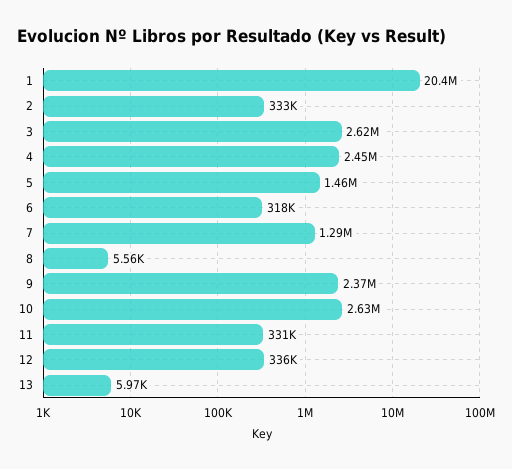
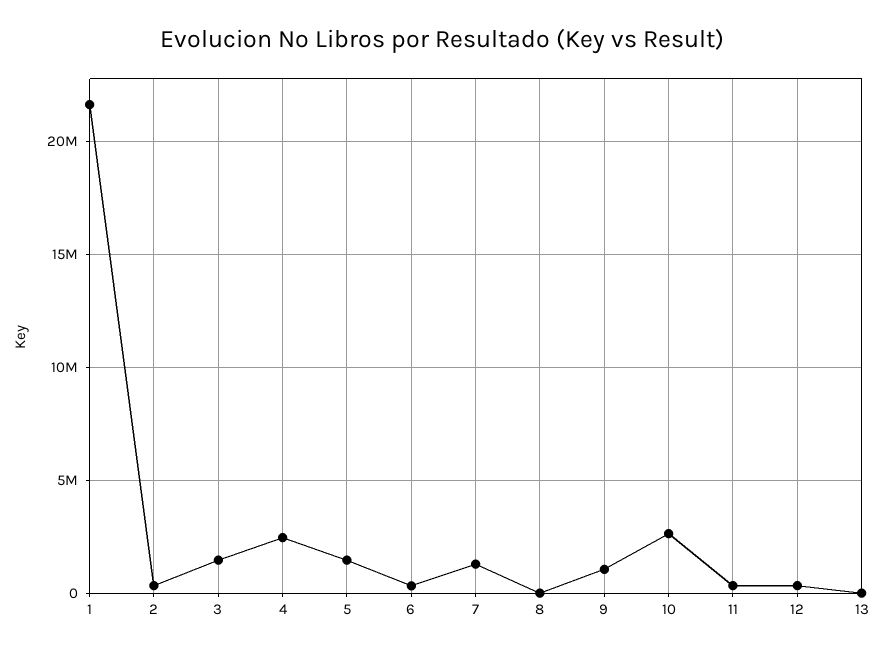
  {
-   "1": 20400000,
+   "1": 21500000,
    "2": 333000,
-   "3": 2620000,
+   "3": 1500000,
    "4": 2450000,
    "5": 1460000,
    "6": 318000,
    "7": 1290000,
    "8": 5560,
-   "9": 2370000,
+   "9": 1000000,
    "10": 2630000,
    "11": 331000,
    "12": 336000,
    "13": 5970
  }

